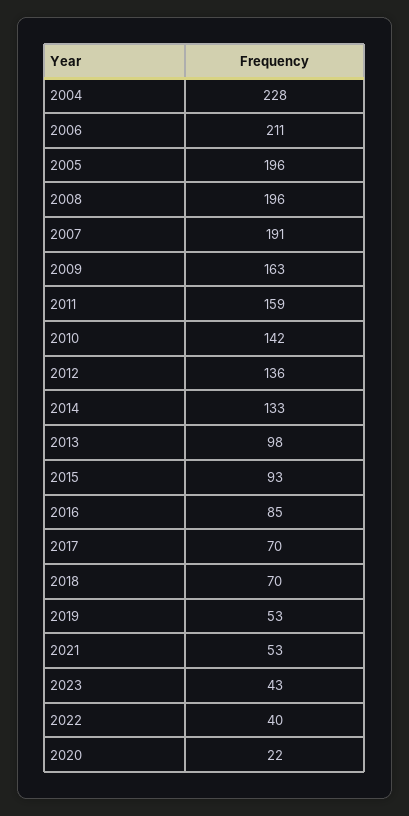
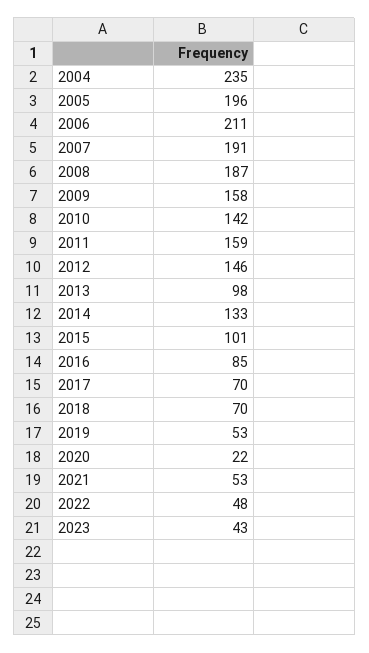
  {
-   "2004": 228,
+   "2004": 235,
    "2006": 211,
    "2005": 196,
-   "2008": 196,
+   "2008": 187,
    "2007": 191,
-   "2009": 163,
+   "2009": 158,
    "2011": 159,
    "2010": 142,
-   "2012": 136,
+   "2012": 146,
    "2014": 133,
    "2013": 98,
-   "2015": 93,
+   "2015": 101,
    "2016": 85,
    "2017": 70,
    "2018": 70,
    "2019": 53,
    "2021": 53,
    "2023": 43,
-   "2022": 40,
+   "2022": 48,
    "2020": 22
  }

